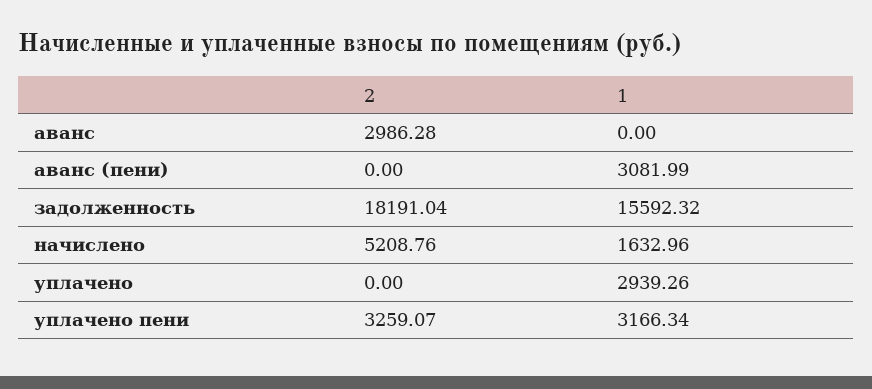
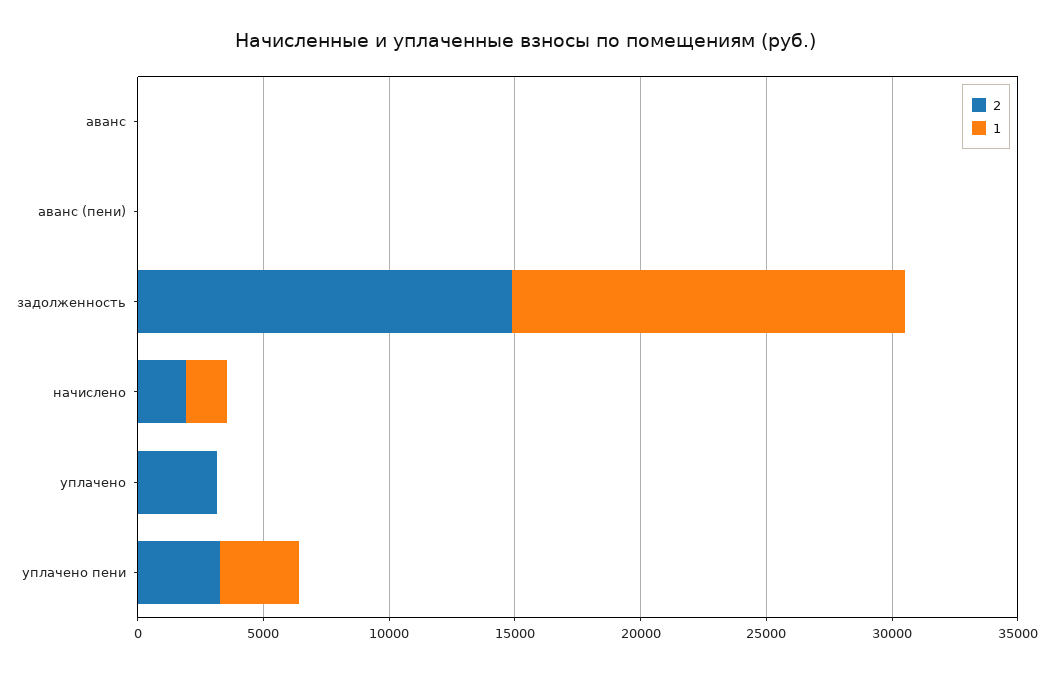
  {
    "2": {
-     "аванс": 2986.28,
+     "аванс": 0,
      "аванс (пени)": 0,
-     "задолженность": 18191.04,
+     "задолженность": 15000,
-     "начислено": 5208.76,
+     "начислено": 2000,
-     "уплачено": 0,
+     "уплачено": 3000,
      "уплачено пени": 3259.07
    },
    "1": {
      "аванс": 0,
-     "аванс (пени)": 3081.99,
+     "аванс (пени)": 0,
      "задолженность": 15592.32,
      "начислено": 1632.96,
-     "уплачено": 2939.26,
+     "уплачено": 0,
      "уплачено пени": 3166.34
    }
  }

